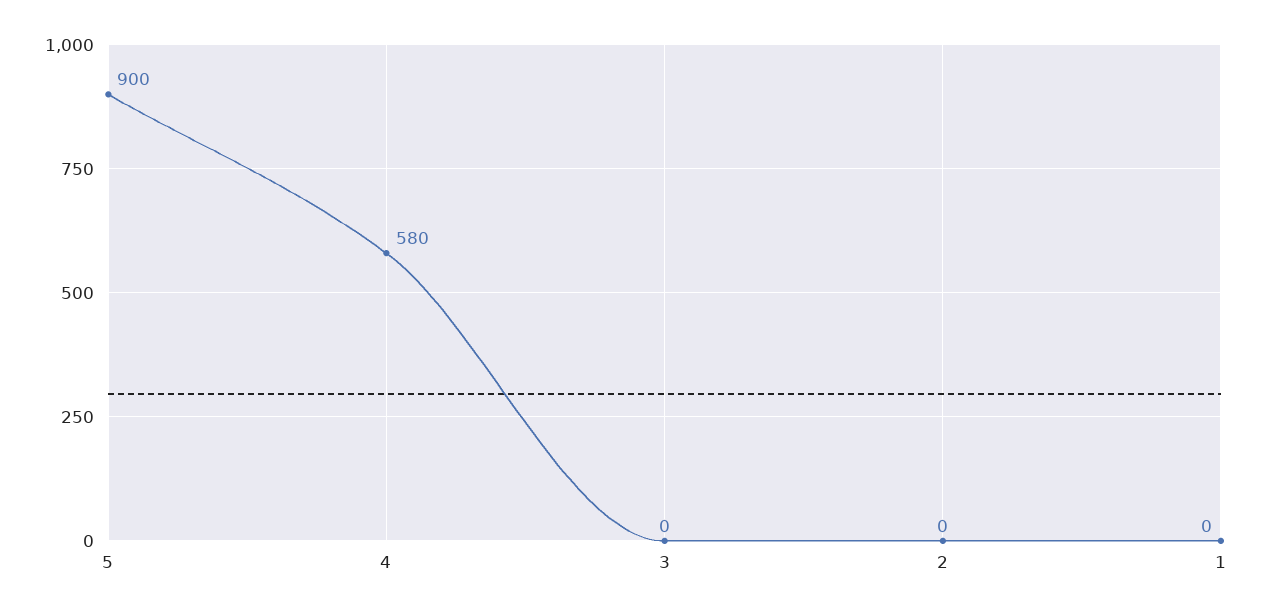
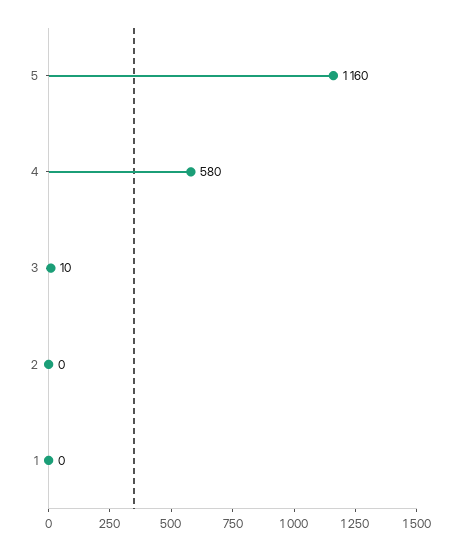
  {
-   "5": 900,
+   "5": 1160,
    "4": 580,
-   "3": 0,
+   "3": 10,
    "2": 0,
    "1": 0
  }

